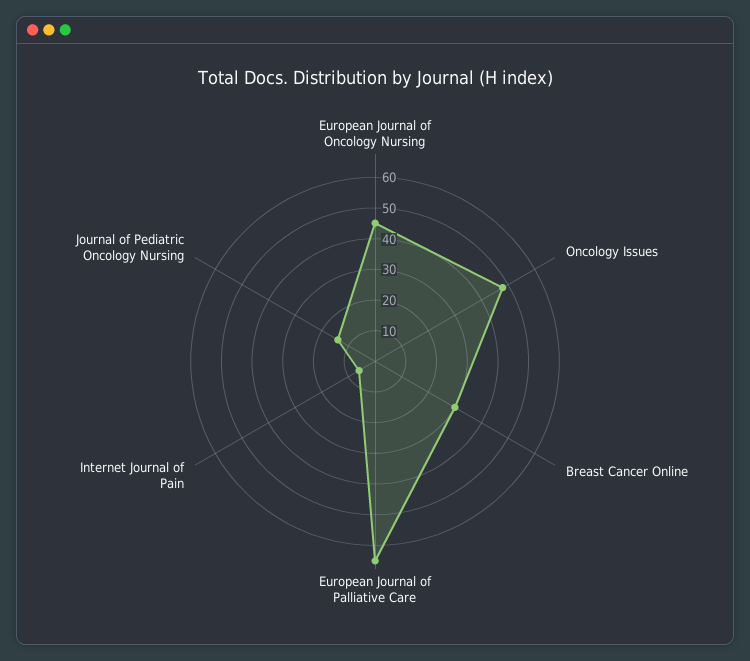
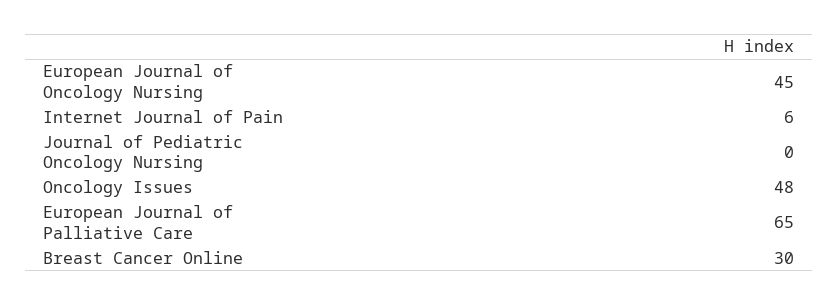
  {
    "European Journal of Oncology Nursing": 45,
    "Oncology Issues": 48,
    "Breast Cancer Online": 30,
    "European Journal of Palliative Care": 65,
    "Internet Journal of Pain": 6,
-   "Journal of Pediatric Oncology Nursing": 15
+   "Journal of Pediatric Oncology Nursing": 0
  }

